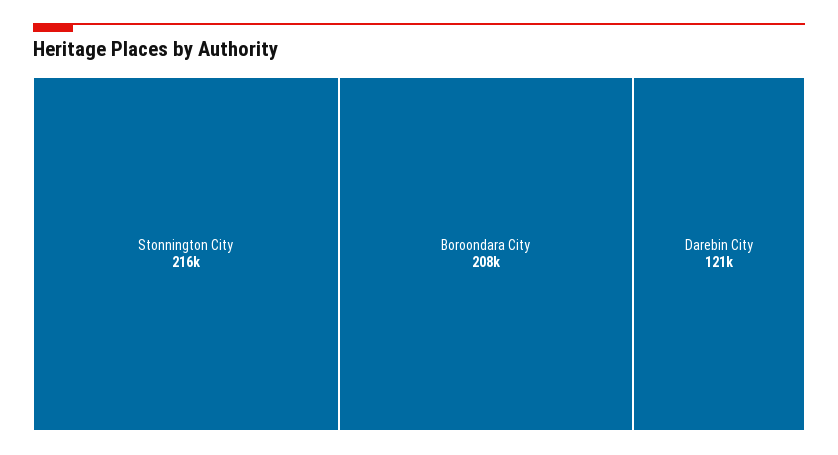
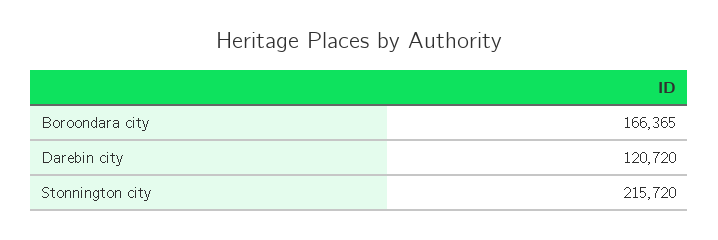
  {
    "Stonnington City": 215720,
-   "Boroondara City": 208000,
+   "Boroondara City": 166365,
    "Darebin City": 120720
  }

